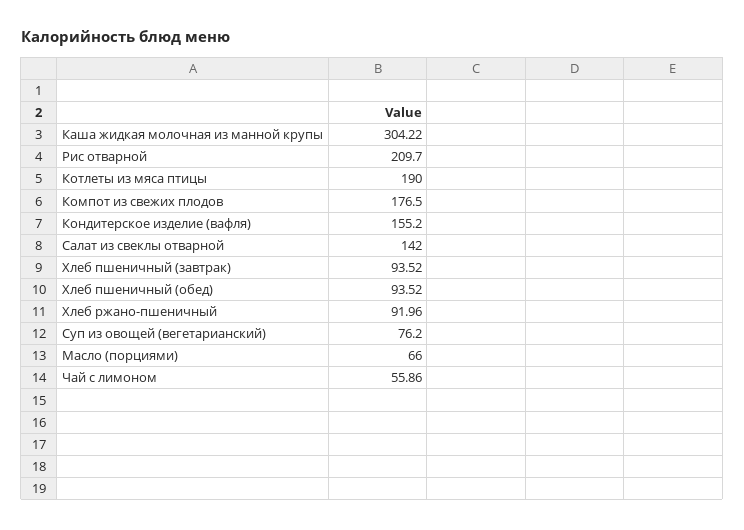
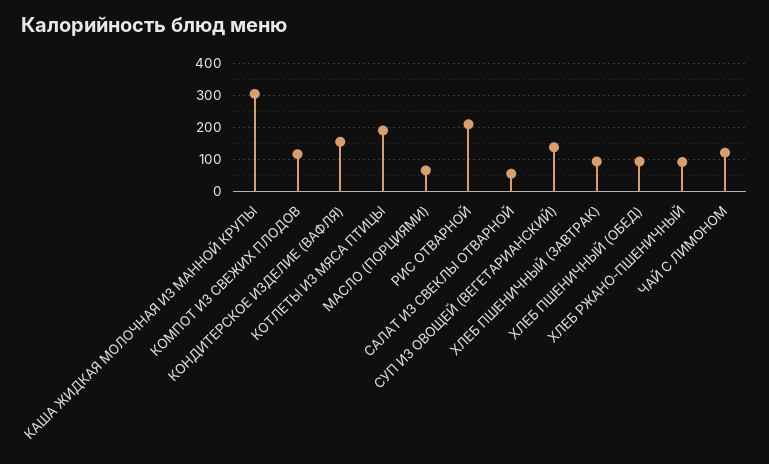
  {
    "Каша жидкая молочная из манной крупы": 304.22,
    "Рис отварной": 209.7,
    "Котлеты из мяса птицы": 190,
-   "Компот из свежих плодов": 176.5,
+   "Компот из свежих плодов": 120,
    "Кондитерское изделие (вафля)": 155.2,
-   "Салат из свеклы отварной": 142,
+   "Салат из свеклы отварной": 60,
    "Хлеб пшеничный (завтрак)": 93.52,
    "Хлеб пшеничный (обед)": 93.52,
    "Хлеб ржано-пшеничный": 91.96,
-   "Суп из овощей (вегетарианский)": 76.2,
+   "Суп из овощей (вегетарианский)": 140,
    "Масло (порциями)": 66,
-   "Чай с лимоном": 55.86
+   "Чай с лимоном": 120
  }

